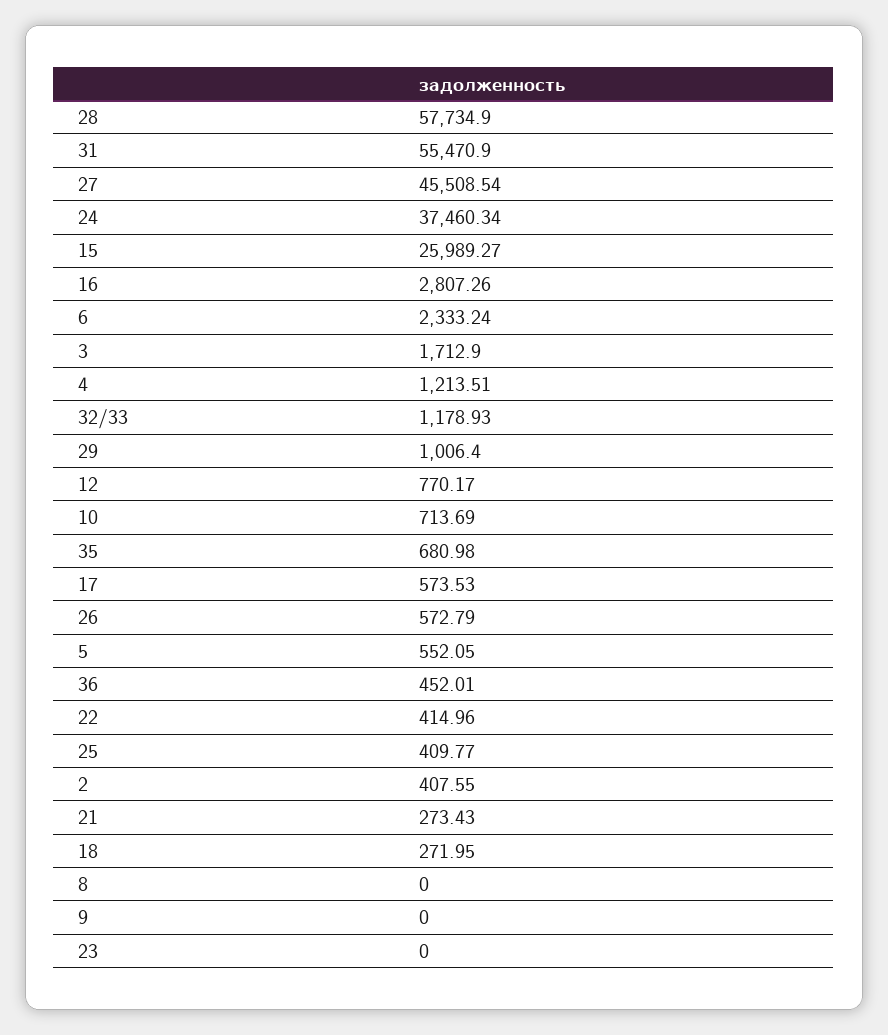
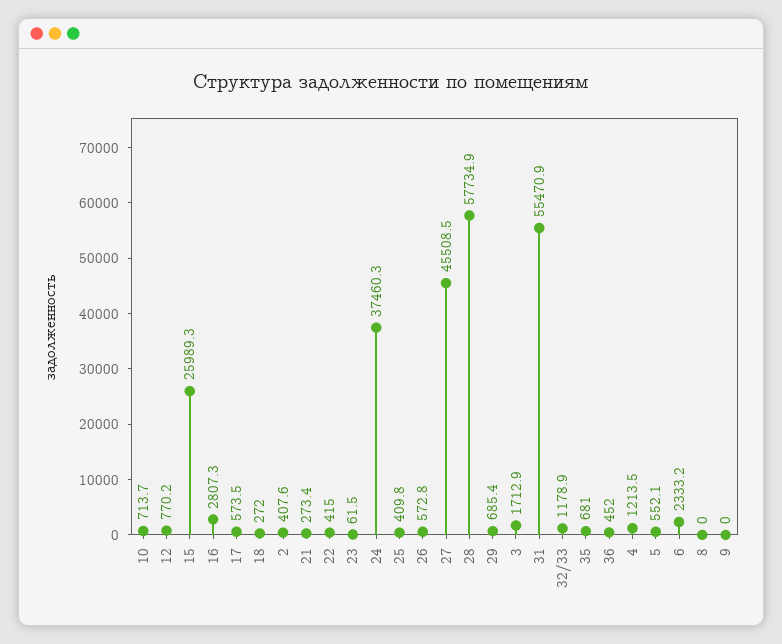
  {
    "28": 57734.9,
    "31": 55470.9,
    "27": 45508.54,
    "24": 37460.34,
    "15": 25989.27,
    "16": 2807.26,
    "6": 2333.24,
    "3": 1712.9,
    "4": 1213.51,
    "32/33": 1178.93,
-   "29": 1006.4,
+   "29": 685.4,
    "12": 770.17,
    "10": 713.69,
    "35": 680.98,
    "17": 573.53,
    "26": 572.79,
    "5": 552.05,
    "36": 452.01,
    "22": 414.96,
    "25": 409.77,
    "2": 407.55,
    "21": 273.43,
    "18": 271.95,
    "8": 0,
    "9": 0,
-   "23": 0
+   "23": 61.5
  }

